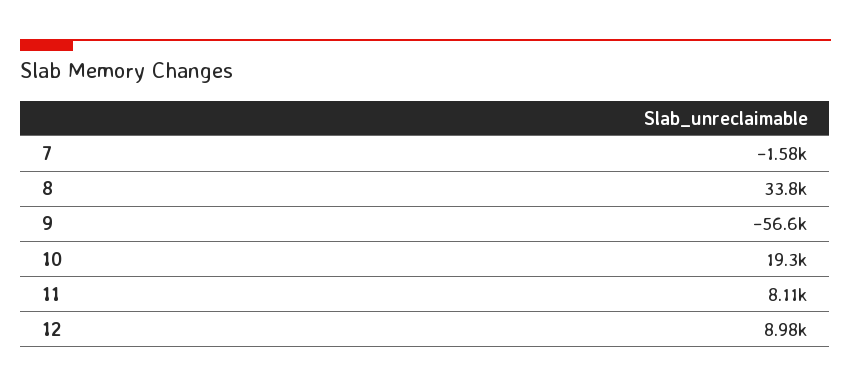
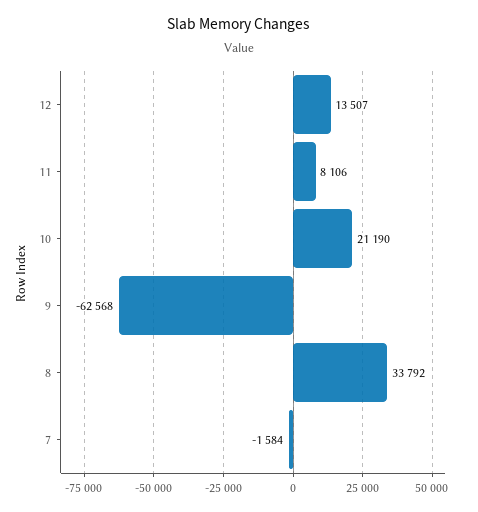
  {
    "7": -1584,
    "8": 33792,
-   "9": -56600,
+   "9": -62568,
-   "10": 19300,
+   "10": 21190,
    "11": 8106,
-   "12": 8980
+   "12": 13507
  }

